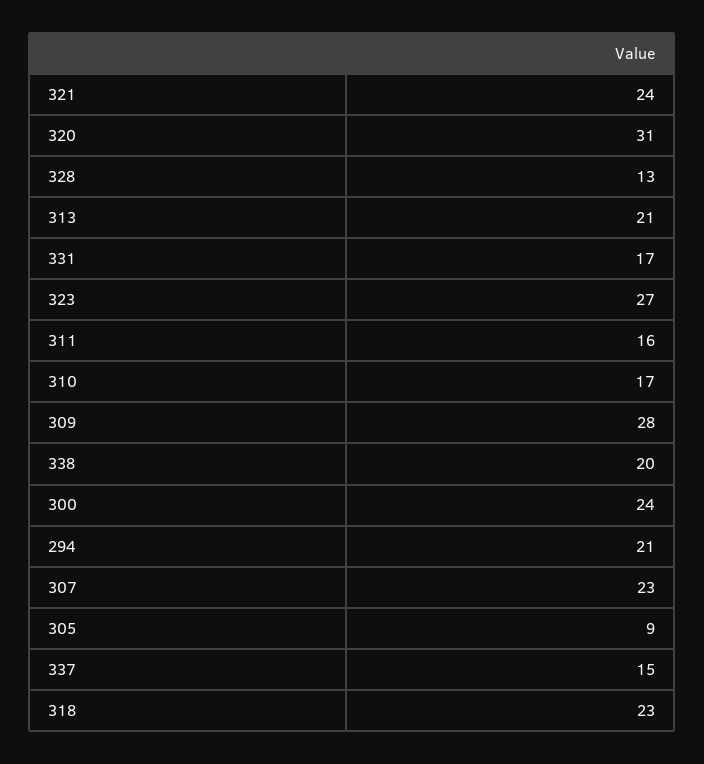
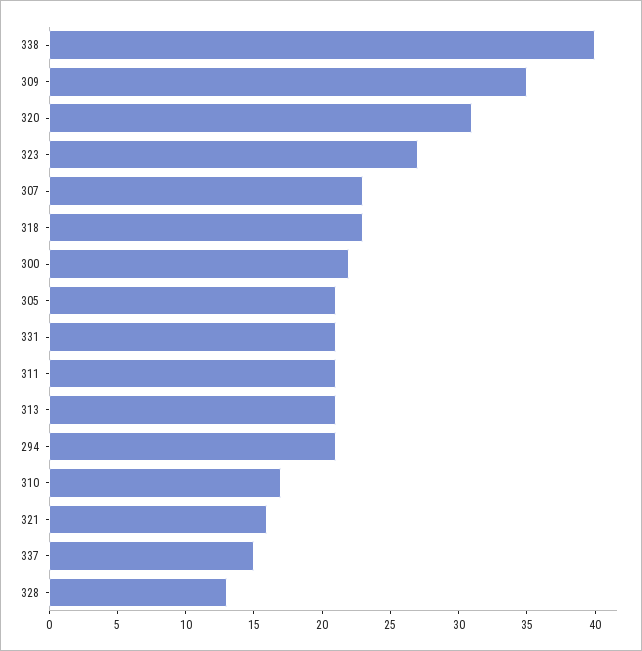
  {
-   "321": 24,
+   "321": 16,
    "320": 31,
    "328": 13,
    "313": 21,
-   "331": 17,
+   "331": 21,
    "323": 27,
-   "311": 16,
+   "311": 21,
    "310": 17,
-   "309": 28,
+   "309": 35,
-   "338": 20,
+   "338": 40,
-   "300": 24,
+   "300": 22,
    "294": 21,
    "307": 23,
-   "305": 9,
+   "305": 21,
    "337": 15,
    "318": 23
  }

